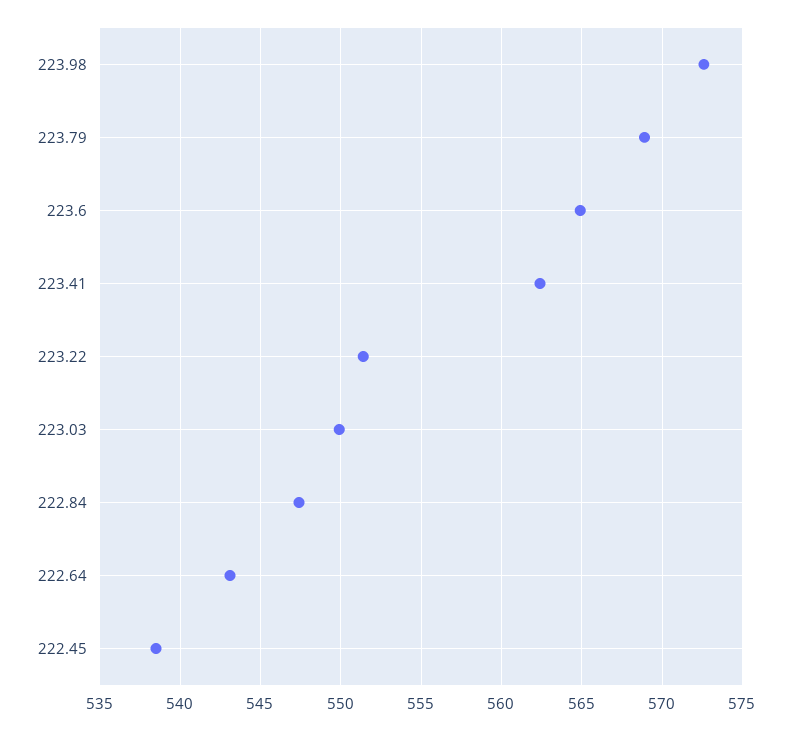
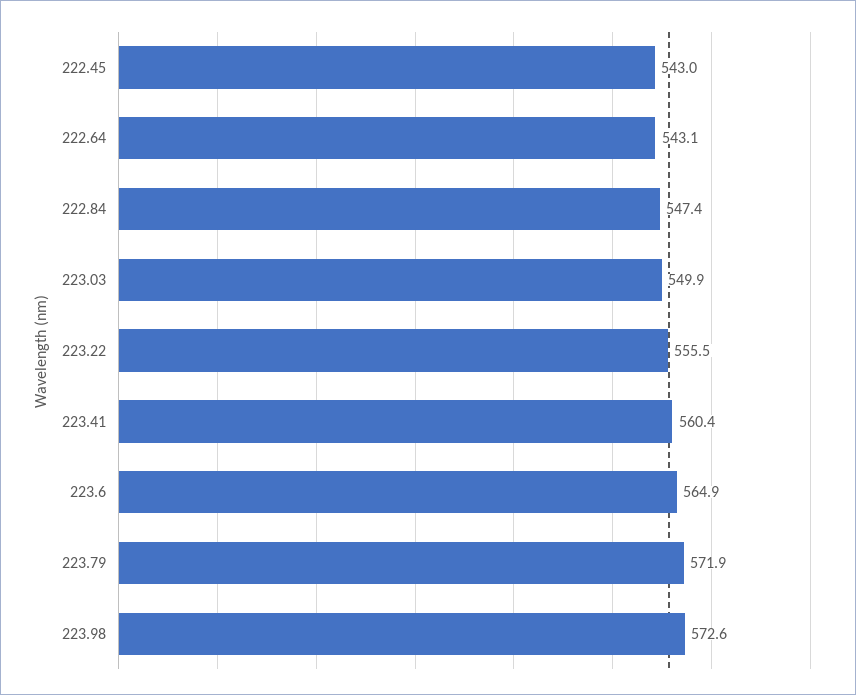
  {
    "223.98": 572.6,
-   "223.79": 569,
+   "223.79": 571.9,
    "223.6": 564.9,
-   "223.41": 562.5,
+   "223.41": 560.4,
-   "223.22": 551.5,
+   "223.22": 555.5,
    "223.03": 549.9,
    "222.84": 547.4,
    "222.64": 543.1,
-   "222.45": 538.5
+   "222.45": 543
  }

